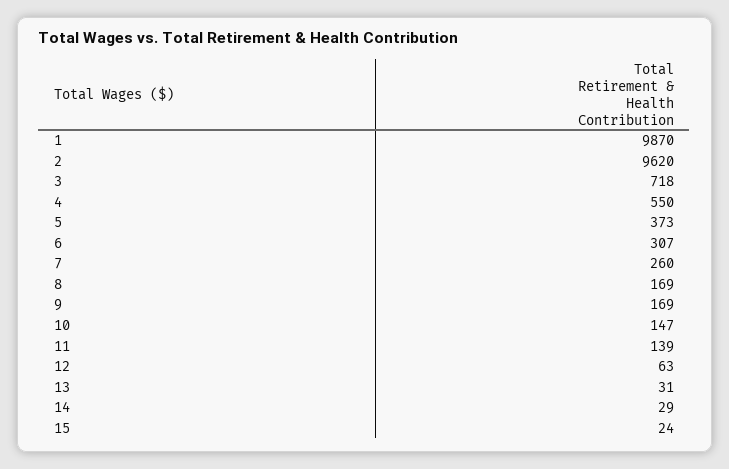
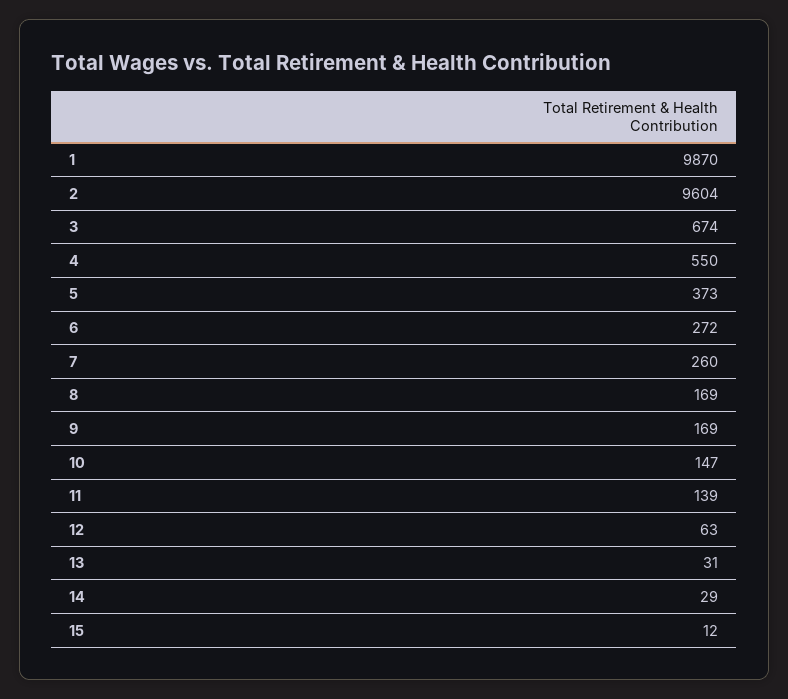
  {
    "1": 9870,
-   "2": 9620,
+   "2": 9604,
-   "3": 718,
+   "3": 674,
    "4": 550,
    "5": 373,
-   "6": 307,
+   "6": 272,
    "7": 260,
    "8": 169,
    "9": 169,
    "10": 147,
    "11": 139,
    "12": 63,
    "13": 31,
    "14": 29,
-   "15": 24
+   "15": 12
  }

